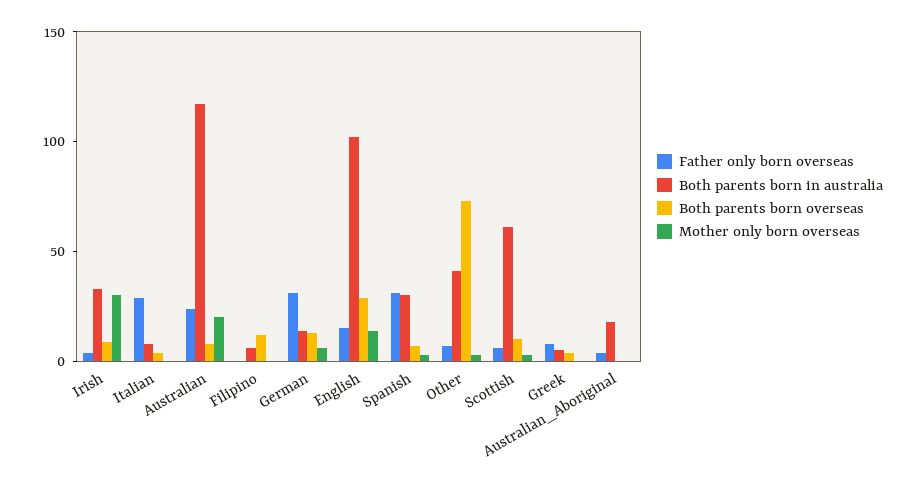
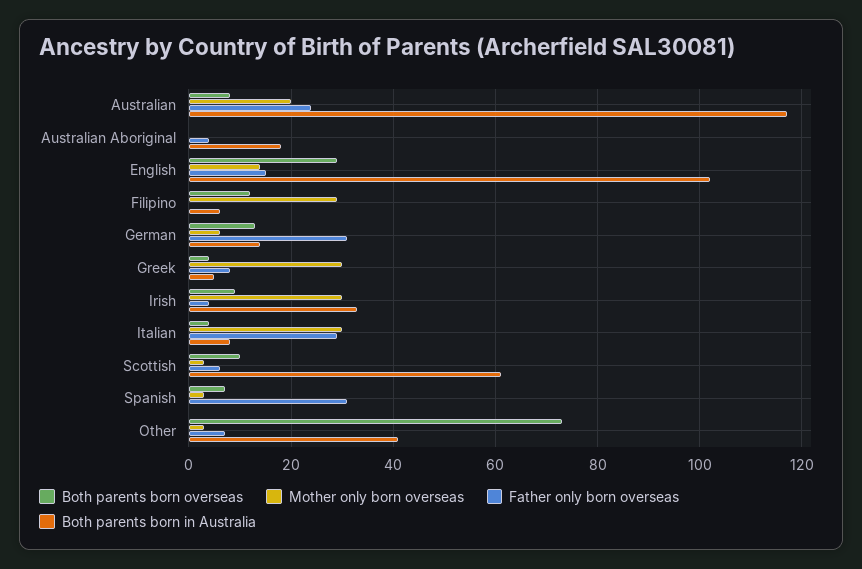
  {
    "Father only born overseas": {
      "Irish": 5,
      "Italian": 30,
      "Australian": 25,
      "Filipino": 0,
      "German": 30,
      "English": 15,
      "Spanish": 30,
      "Other": 5,
      "Scottish": 5,
      "Greek": 10,
      "Australian_Aboriginal": 5
    },
    "Both parents born in australia": {
      "Irish": 35,
      "Italian": 10,
      "Australian": 115,
      "Filipino": 5,
      "German": 15,
      "English": 100,
-     "Spanish": 30,
+     "Spanish": 0,
      "Other": 40,
      "Scottish": 60,
      "Greek": 5,
      "Australian_Aboriginal": 20
    },
    "Both parents born overseas": {
      "Irish": 10,
      "Italian": 5,
      "Australian": 10,
      "Filipino": 10,
      "German": 15,
      "English": 30,
      "Spanish": 5,
      "Other": 75,
      "Scottish": 10,
      "Greek": 5,
      "Australian_Aboriginal": 0
    },
    "Mother only born overseas": {
      "Irish": 30,
-     "Italian": 0,
+     "Italian": 30,
      "Australian": 20,
-     "Filipino": 0,
+     "Filipino": 30,
      "German": 5,
      "English": 15,
      "Spanish": 5,
      "Other": 5,
      "Scottish": 5,
-     "Greek": 0,
+     "Greek": 30,
      "Australian_Aboriginal": 0
    }
  }

